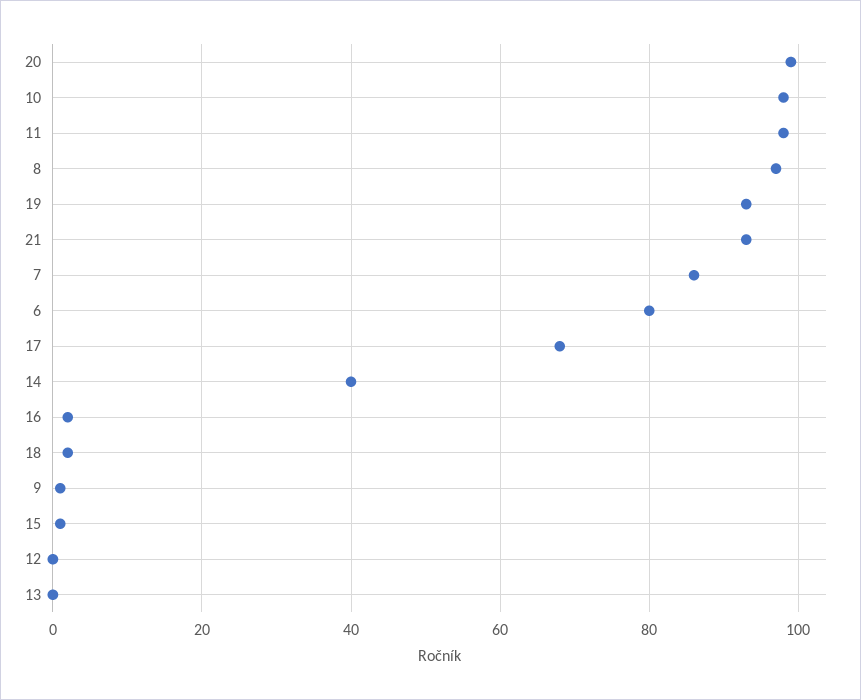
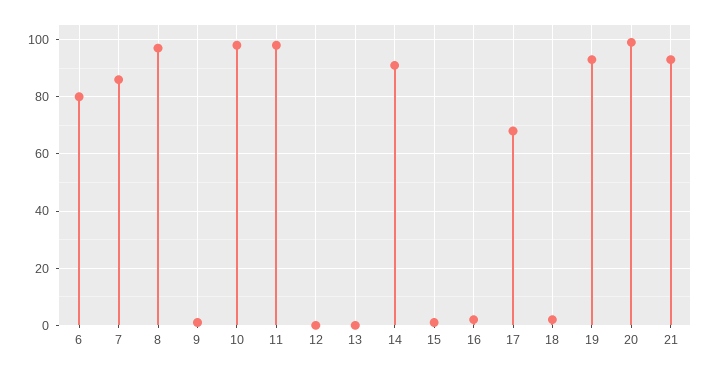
  {
    "20": 100,
    "10": 100,
    "11": 100,
    "8": 95,
    "19": 95,
    "21": 95,
    "7": 85,
    "6": 80,
    "17": 70,
-   "14": 40,
+   "14": 90,
    "16": 0,
    "18": 0,
    "9": 0,
    "15": 0,
    "12": 0,
    "13": 0
  }

